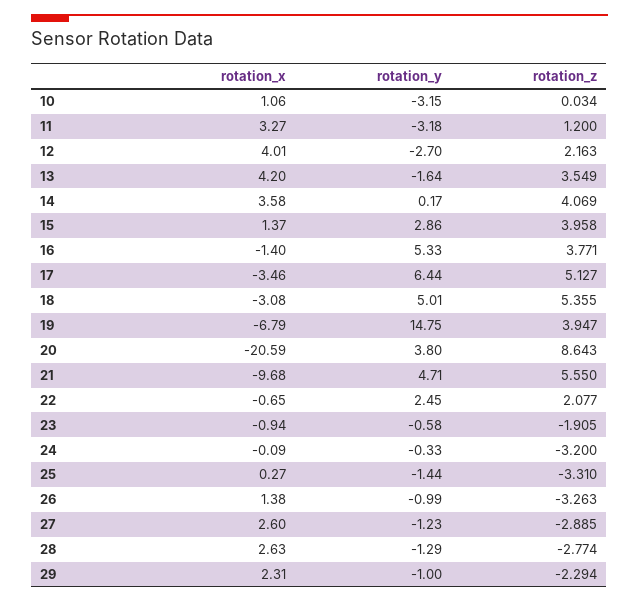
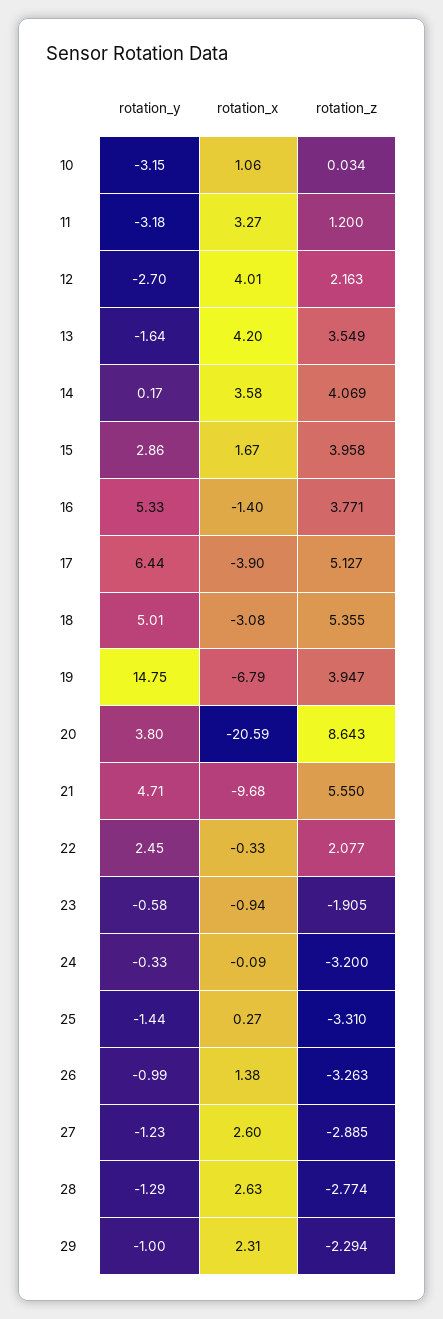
  {
    "rotation_x": {
      "10": 1.06,
      "11": 3.27,
      "12": 4.01,
      "13": 4.2,
      "14": 3.58,
-     "15": 1.37,
+     "15": 1.67,
      "16": -1.4,
-     "17": -3.46,
+     "17": -3.9,
      "18": -3.08,
      "19": -6.79,
      "20": -20.59,
      "21": -9.68,
-     "22": -0.65,
+     "22": -0.33,
      "23": -0.94,
      "24": -0.09,
      "25": 0.27,
      "26": 1.38,
      "27": 2.6,
      "28": 2.63,
      "29": 2.31
    },
    "rotation_y": {
      "10": -3.15,
      "11": -3.18,
      "12": -2.7,
      "13": -1.64,
      "14": 0.17,
      "15": 2.86,
      "16": 5.33,
      "17": 6.44,
      "18": 5.01,
      "19": 14.75,
      "20": 3.8,
      "21": 4.71,
      "22": 2.45,
      "23": -0.58,
      "24": -0.33,
      "25": -1.44,
      "26": -0.99,
      "27": -1.23,
      "28": -1.29,
      "29": -1
    },
    "rotation_z": {
      "10": 0.034,
      "11": 1.2,
      "12": 2.163,
      "13": 3.549,
      "14": 4.069,
      "15": 3.958,
      "16": 3.771,
      "17": 5.127,
      "18": 5.355,
      "19": 3.947,
      "20": 8.643,
      "21": 5.55,
      "22": 2.077,
      "23": -1.905,
      "24": -3.2,
      "25": -3.31,
      "26": -3.263,
      "27": -2.885,
      "28": -2.774,
      "29": -2.294
    }
  }

